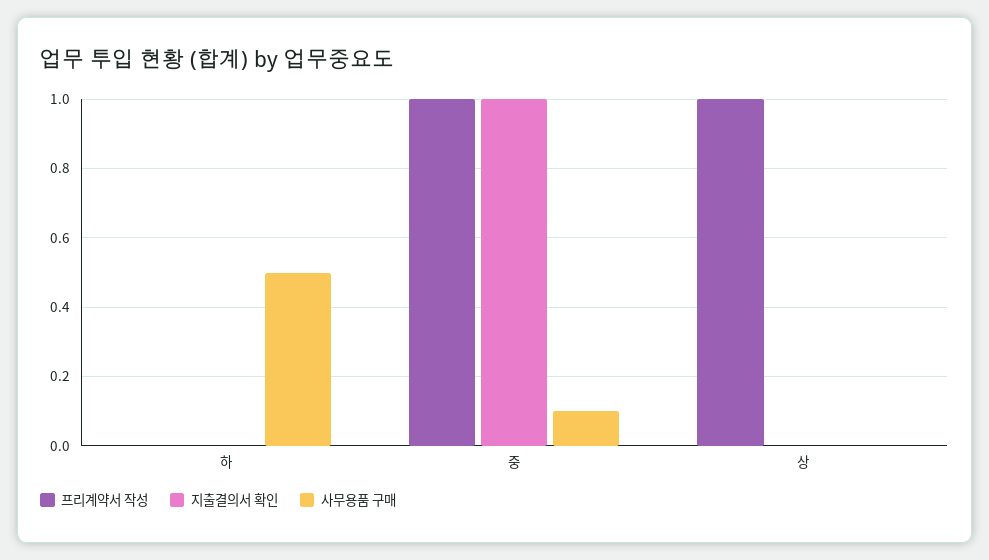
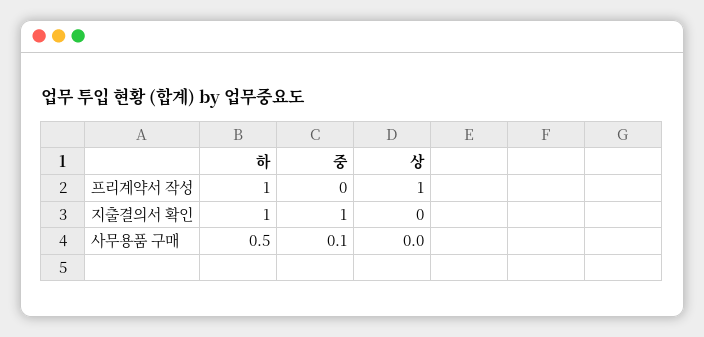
  {
    "프리계약서 작성": {
-     "하": 0,
+     "하": 1,
-     "중": 1,
+     "중": 0,
      "상": 1
    },
    "지출결의서 확인": {
-     "하": 0,
+     "하": 1,
      "중": 1,
      "상": 0
    },
    "사무용품 구매": {
      "하": 0.5,
      "중": 0.1,
      "상": 0
    }
  }

